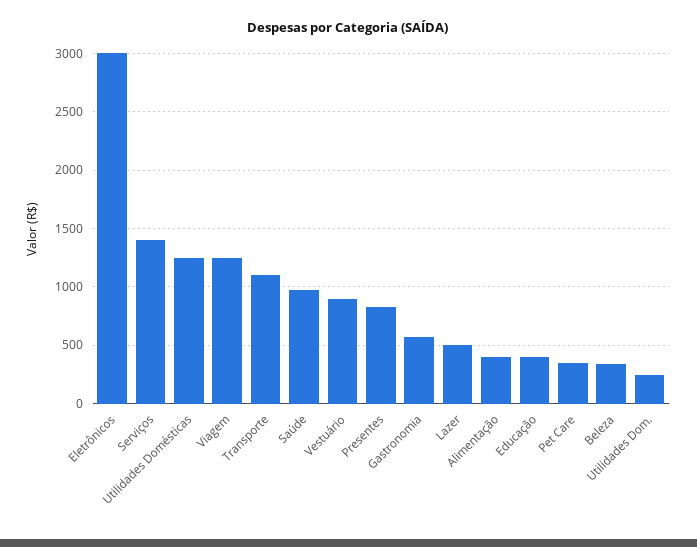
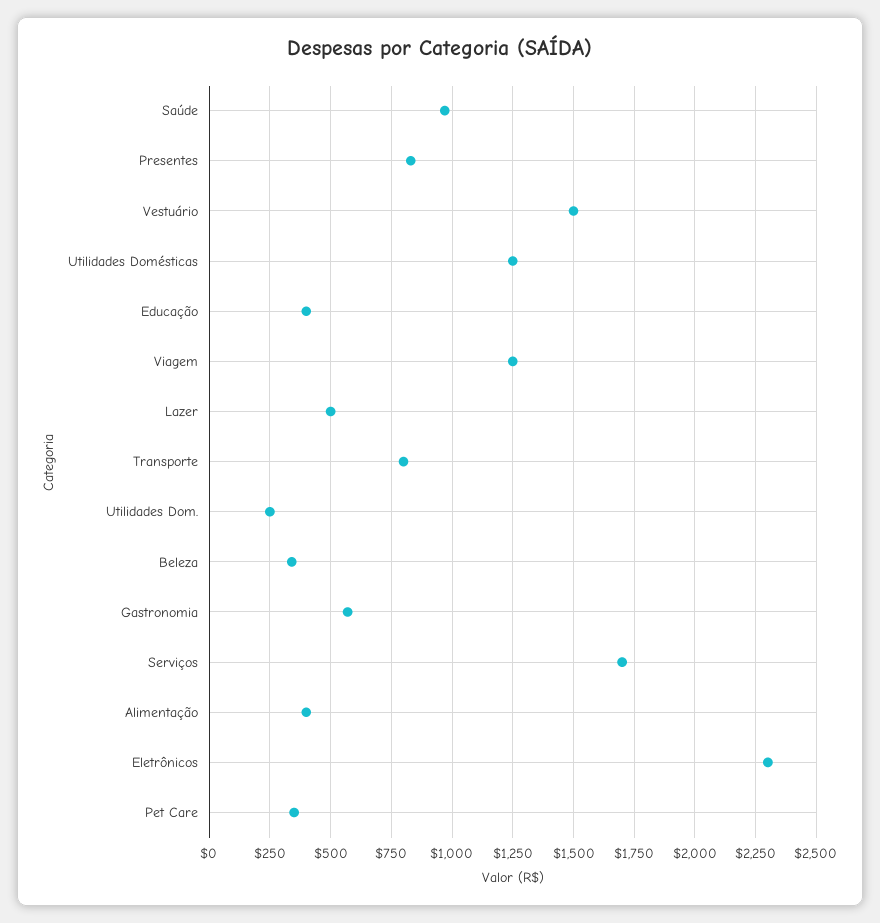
  {
-   "Eletrônicos": 3000,
+   "Eletrônicos": 2300,
-   "Serviços": 1400,
+   "Serviços": 1700,
    "Utilidades Domésticas": 1250,
    "Viagem": 1250,
-   "Transporte": 1100,
+   "Transporte": 800,
    "Saúde": 975,
-   "Vestuário": 900,
+   "Vestuário": 1500,
    "Presentes": 825,
    "Gastronomia": 575,
    "Lazer": 500,
    "Alimentação": 400,
    "Educação": 400,
    "Pet Care": 350,
    "Beleza": 350,
    "Utilidades Dom.": 250
  }

